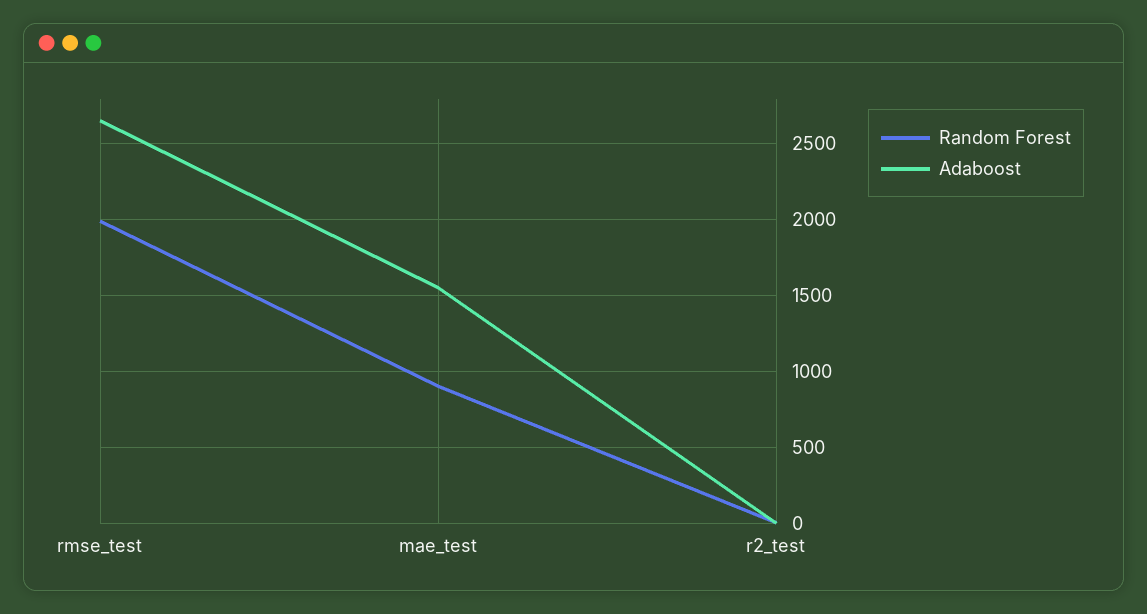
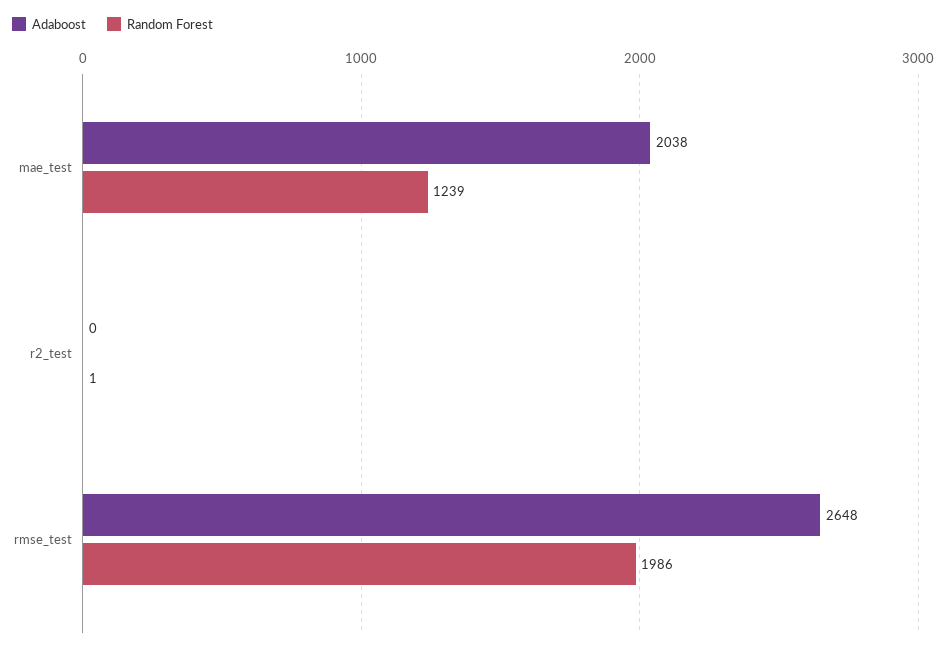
  {
    "Random Forest": {
      "rmse_test": 1986,
-     "mae_test": 900,
+     "mae_test": 1239,
      "r2_test": 1
    },
    "Adaboost": {
      "rmse_test": 2648,
-     "mae_test": 1550,
+     "mae_test": 2038,
      "r2_test": 0
    }
  }

